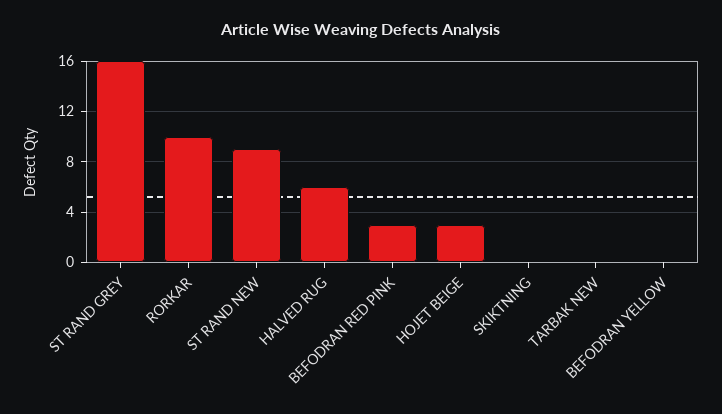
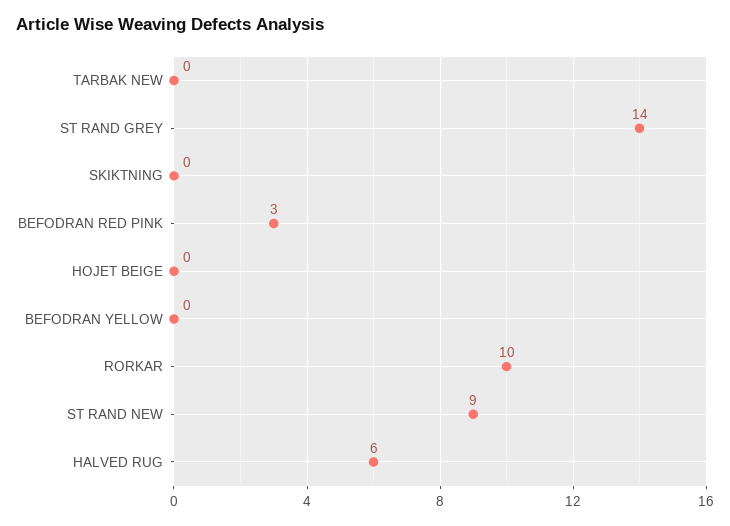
  {
-   "ST RAND GREY": 16,
+   "ST RAND GREY": 14,
    "RORKAR": 10,
    "ST RAND NEW": 9,
    "HALVED RUG": 6,
    "BEFODRAN RED PINK": 3,
-   "HOJET BEIGE": 3,
+   "HOJET BEIGE": 0,
    "SKIKTNING": 0,
    "TARBAK NEW": 0,
    "BEFODRAN YELLOW": 0
  }

